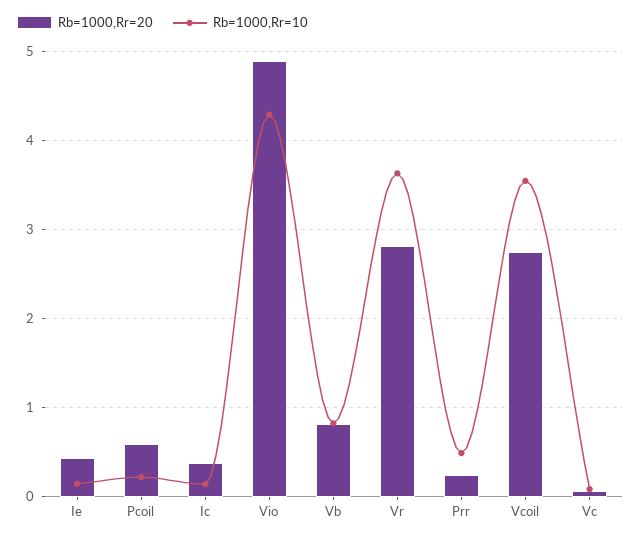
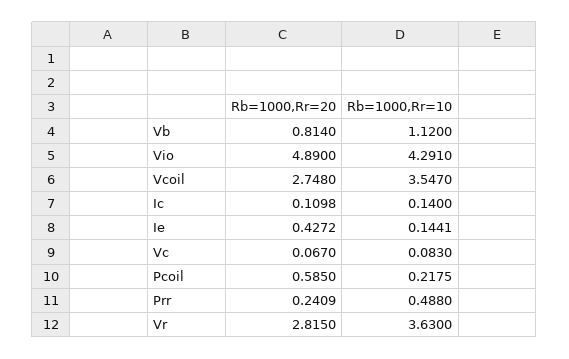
  {
    "Rb=1000,Rr=20": {
      "Ie": 0.4272,
      "Pcoil": 0.585,
-     "Ic": 0.4,
+     "Ic": 0.1098,
      "Vio": 4.89,
      "Vb": 0.814,
      "Vr": 2.815,
      "Prr": 0.2409,
      "Vcoil": 2.748,
      "Vc": 0.067
    },
    "Rb=1000,Rr=10": {
      "Ie": 0.1441,
      "Pcoil": 0.2175,
      "Ic": 0.14,
      "Vio": 4.291,
-     "Vb": 0.8,
+     "Vb": 1.12,
      "Vr": 3.63,
      "Prr": 0.488,
      "Vcoil": 3.547,
      "Vc": 0.083
    }
  }

